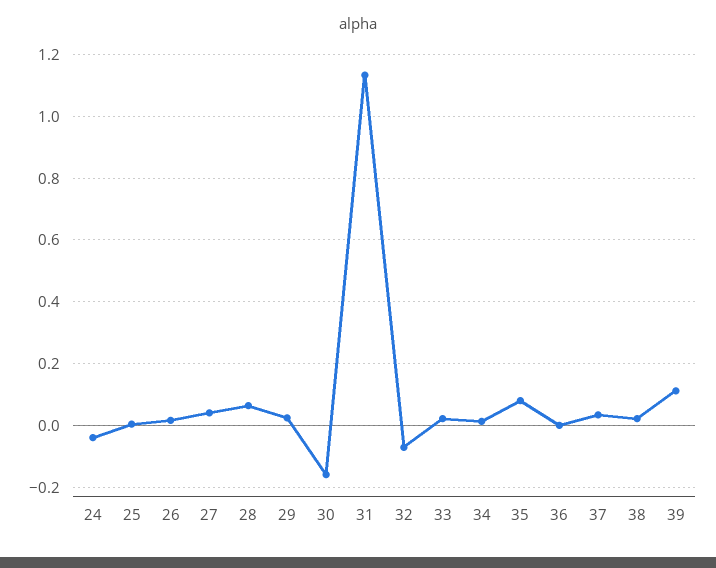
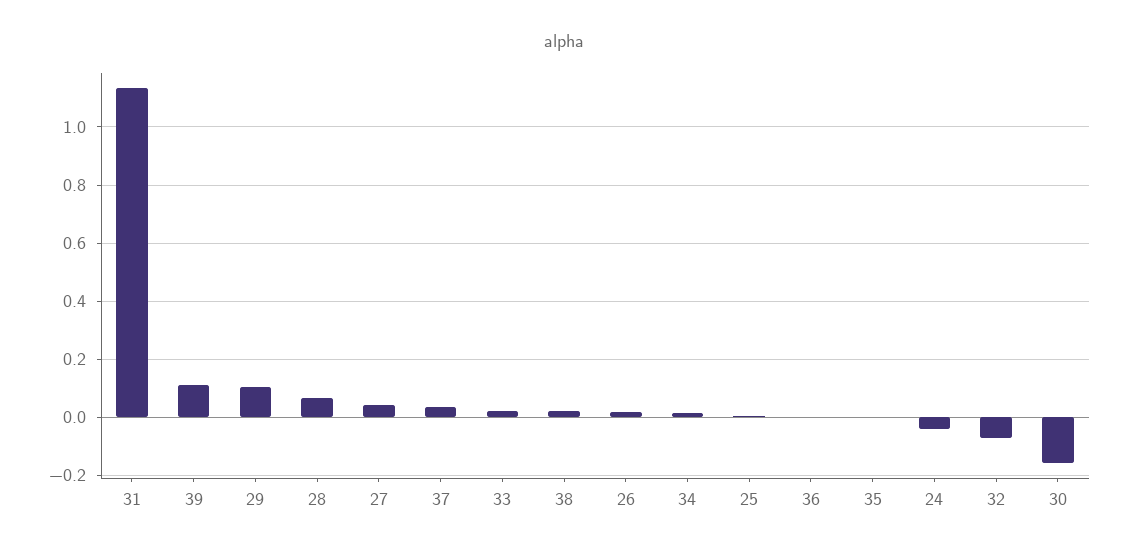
  {
    "24": -0.04,
    "25": 0,
    "26": 0.02,
    "27": 0.04,
    "28": 0.06,
-   "29": 0.02,
+   "29": 0.1,
    "30": -0.16,
    "31": 1.14,
    "32": -0.08,
    "33": 0.02,
    "34": 0.02,
-   "35": 0.08,
+   "35": 0,
    "36": 0,
    "37": 0.04,
    "38": 0.02,
    "39": 0.12
  }

